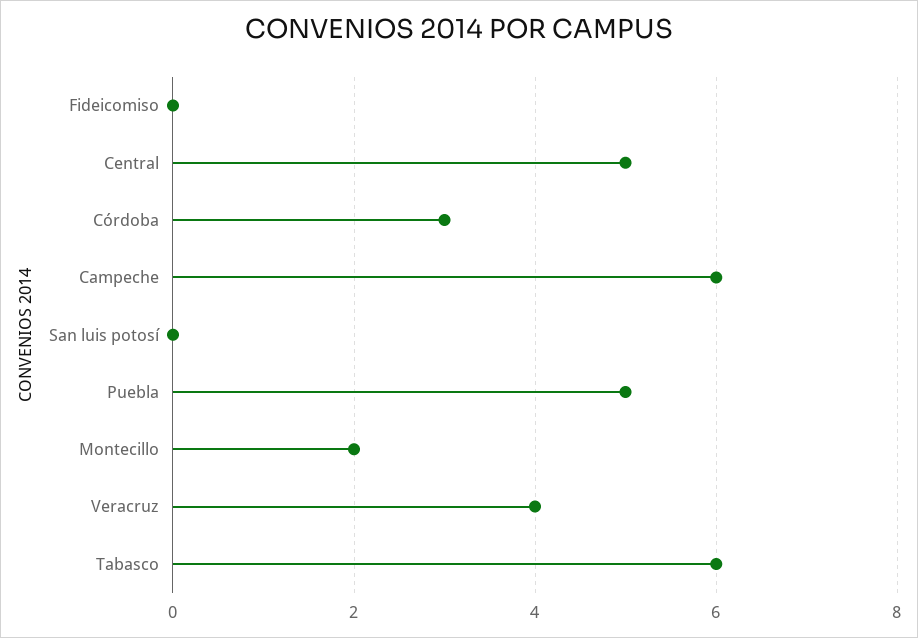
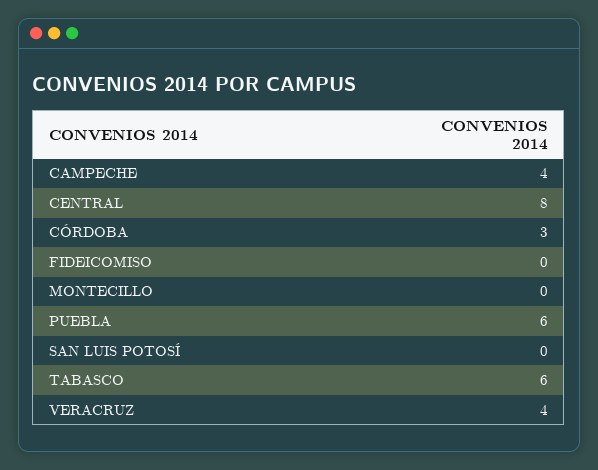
  {
    "Fideicomiso": 0,
-   "Central": 5,
+   "Central": 8,
    "Córdoba": 3,
-   "Campeche": 6,
+   "Campeche": 4,
    "San luis potosí": 0,
-   "Puebla": 5,
+   "Puebla": 6,
-   "Montecillo": 2,
+   "Montecillo": 0,
    "Veracruz": 4,
    "Tabasco": 6
  }

